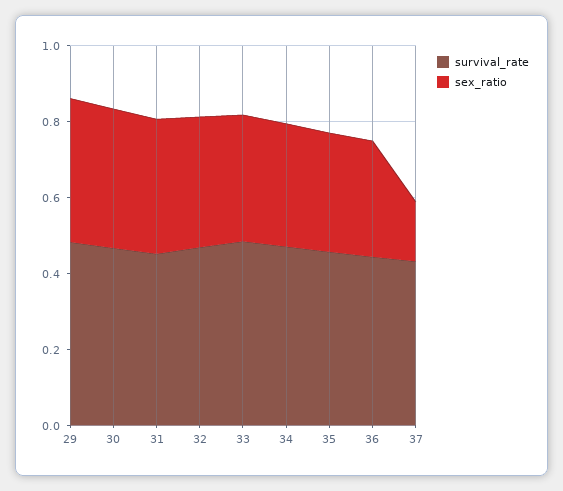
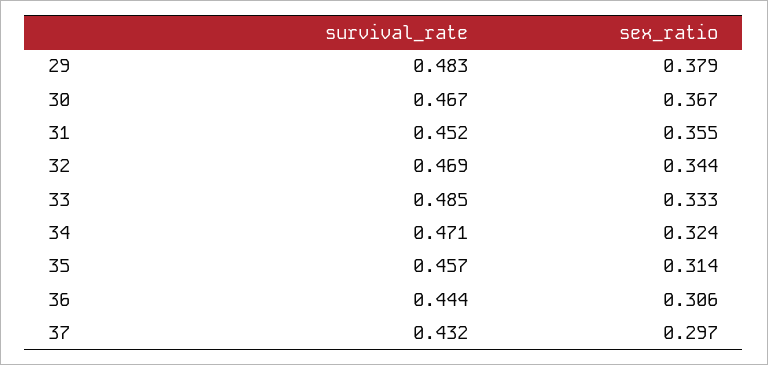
  {
    "survival_rate": {
      "29": 0.483,
      "30": 0.467,
      "31": 0.452,
      "32": 0.469,
      "33": 0.485,
      "34": 0.471,
      "35": 0.457,
      "36": 0.444,
      "37": 0.432
    },
    "sex_ratio": {
      "29": 0.379,
      "30": 0.367,
      "31": 0.355,
      "32": 0.344,
      "33": 0.333,
      "34": 0.324,
      "35": 0.314,
      "36": 0.306,
-     "37": 0.15
+     "37": 0.297
    }
  }

